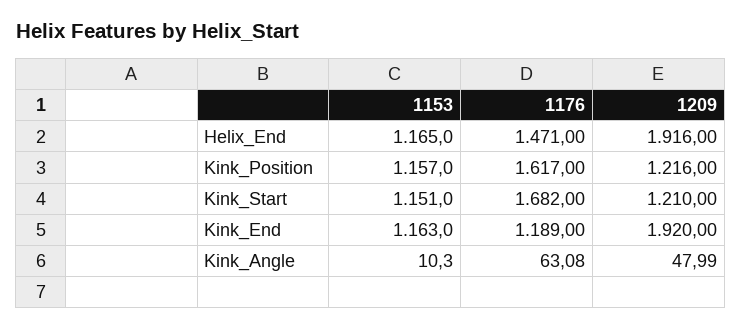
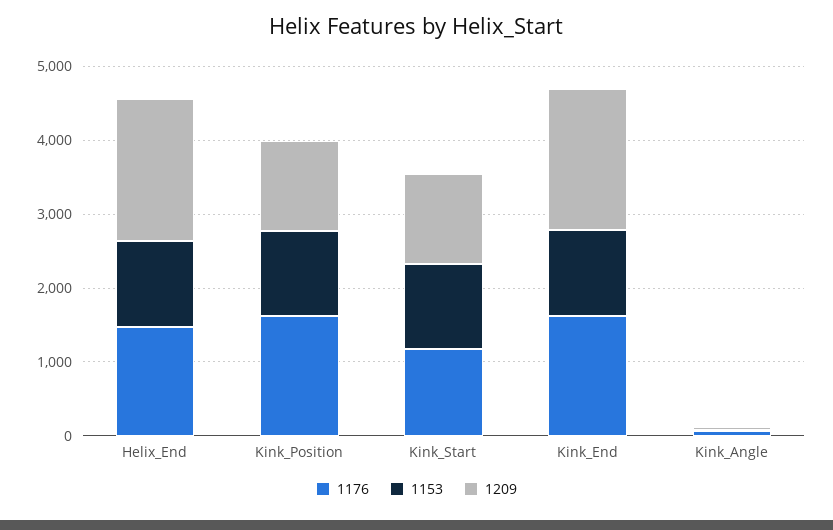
  {
    "1153": {
      "Helix_End": 1165,
      "Kink_Position": 1157,
      "Kink_Start": 1151,
      "Kink_End": 1163,
      "Kink_Angle": 10.3
    },
    "1176": {
      "Helix_End": 1471,
      "Kink_Position": 1617,
-     "Kink_Start": 1682,
+     "Kink_Start": 1200,
-     "Kink_End": 1189,
+     "Kink_End": 1600,
      "Kink_Angle": 63.08
    },
    "1209": {
      "Helix_End": 1916,
      "Kink_Position": 1216,
      "Kink_Start": 1210,
      "Kink_End": 1920,
      "Kink_Angle": 47.99
    }
  }

